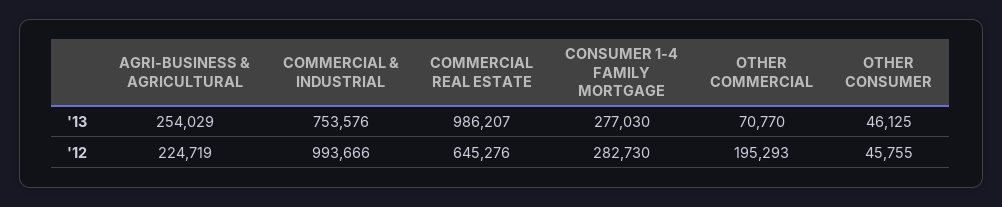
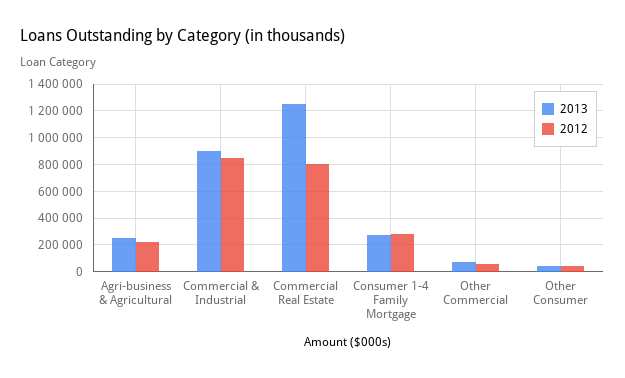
  {
    "'13": {
      "AGRI-BUSINESS & AGRICULTURAL": 254029,
-     "COMMERCIAL & INDUSTRIAL": 753576,
+     "COMMERCIAL & INDUSTRIAL": 900000,
-     "COMMERCIAL REAL ESTATE": 986207,
+     "COMMERCIAL REAL ESTATE": 1250000,
      "CONSUMER 1-4 FAMILY MORTGAGE": 277030,
      "OTHER COMMERCIAL": 70770,
      "OTHER CONSUMER": 46125
    },
    "'12": {
      "AGRI-BUSINESS & AGRICULTURAL": 224719,
-     "COMMERCIAL & INDUSTRIAL": 993666,
+     "COMMERCIAL & INDUSTRIAL": 850000,
-     "COMMERCIAL REAL ESTATE": 645276,
+     "COMMERCIAL REAL ESTATE": 800000,
      "CONSUMER 1-4 FAMILY MORTGAGE": 282730,
-     "OTHER COMMERCIAL": 195293,
+     "OTHER COMMERCIAL": 50000,
      "OTHER CONSUMER": 45755
    }
  }

